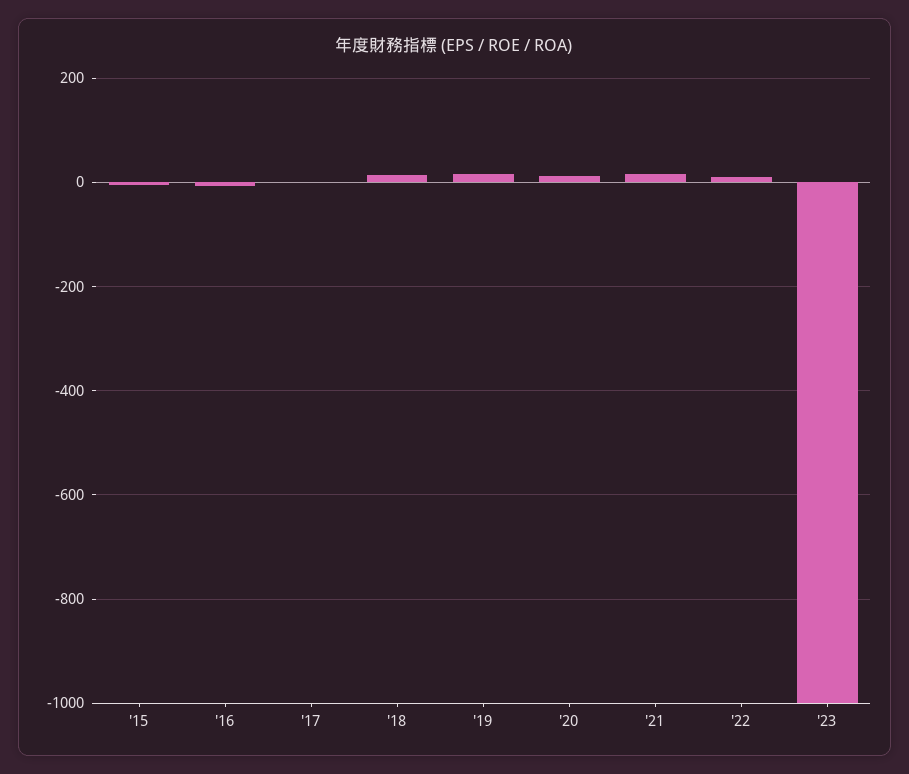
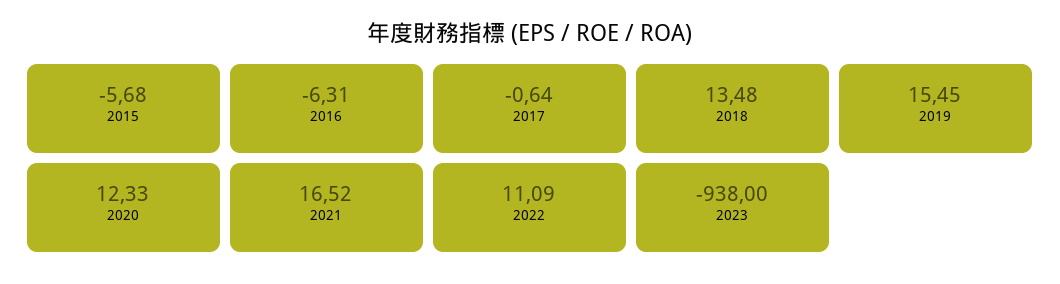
  {
    "'15": -5.68,
    "'16": -6.31,
    "'17": -0.64,
    "'18": 13.48,
    "'19": 15.45,
    "'20": 12.33,
    "'21": 16.52,
    "'22": 11.09,
-   "'23": -1000
+   "'23": -938
  }

